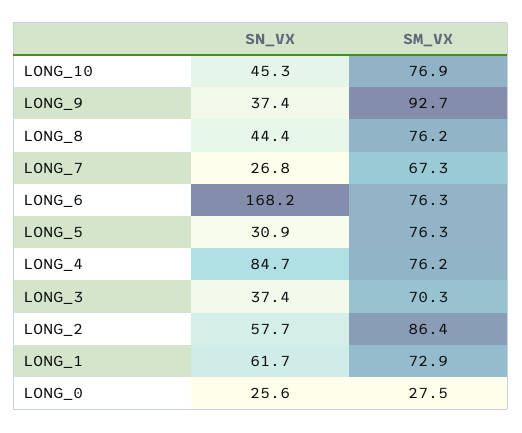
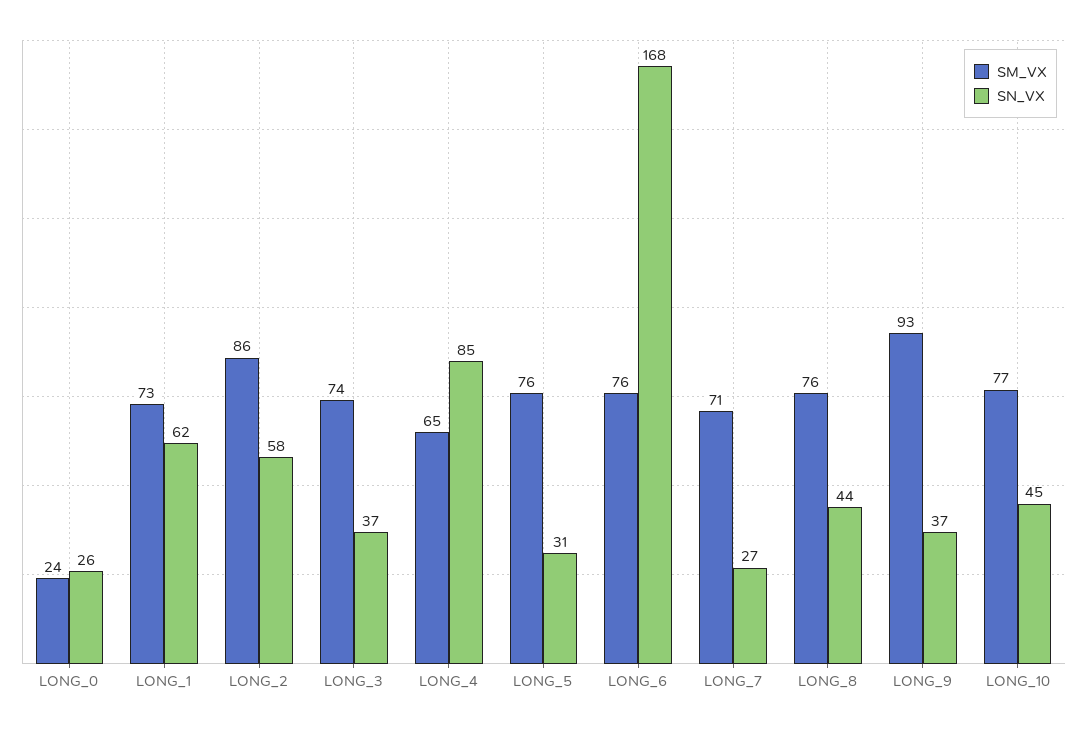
  {
    "SN_VX": {
      "LONG_10": 45.3,
      "LONG_9": 37.4,
      "LONG_8": 44.4,
      "LONG_7": 26.8,
      "LONG_6": 168.2,
      "LONG_5": 30.9,
      "LONG_4": 84.7,
      "LONG_3": 37.4,
      "LONG_2": 57.7,
      "LONG_1": 61.7,
      "LONG_0": 25.6
    },
    "SM_VX": {
      "LONG_10": 76.9,
      "LONG_9": 92.7,
      "LONG_8": 76.2,
-     "LONG_7": 67.3,
+     "LONG_7": 71,
      "LONG_6": 76.3,
      "LONG_5": 76.3,
-     "LONG_4": 76.2,
+     "LONG_4": 65,
-     "LONG_3": 70.3,
+     "LONG_3": 74,
      "LONG_2": 86.4,
      "LONG_1": 72.9,
-     "LONG_0": 27.5
+     "LONG_0": 24
    }
  }

